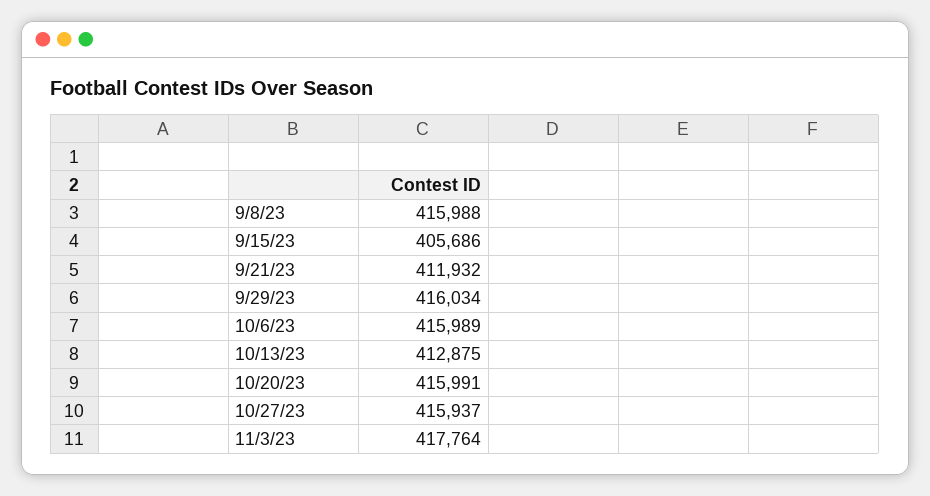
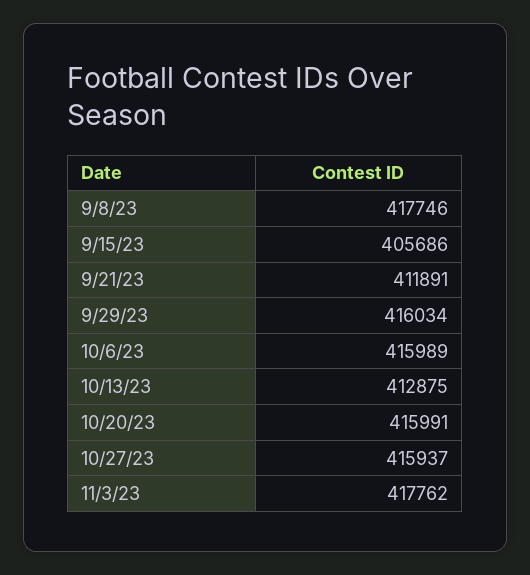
  {
-   "9/8/23": 415988,
+   "9/8/23": 417746,
    "9/15/23": 405686,
-   "9/21/23": 411932,
+   "9/21/23": 411891,
    "9/29/23": 416034,
    "10/6/23": 415989,
    "10/13/23": 412875,
    "10/20/23": 415991,
    "10/27/23": 415937,
-   "11/3/23": 417764
+   "11/3/23": 417762
  }

